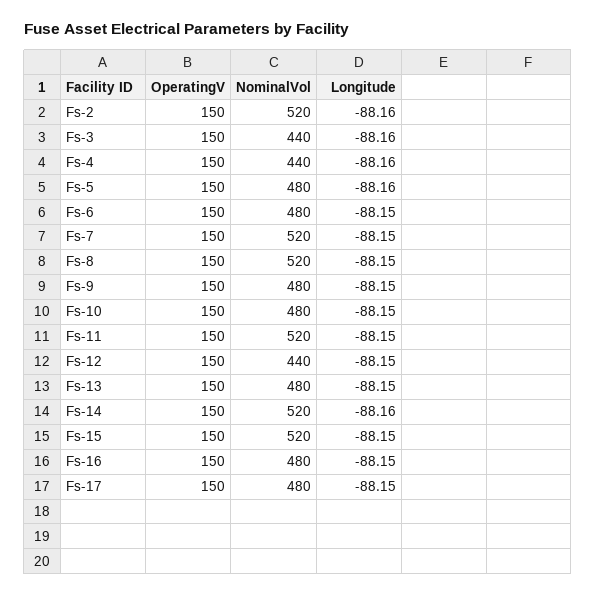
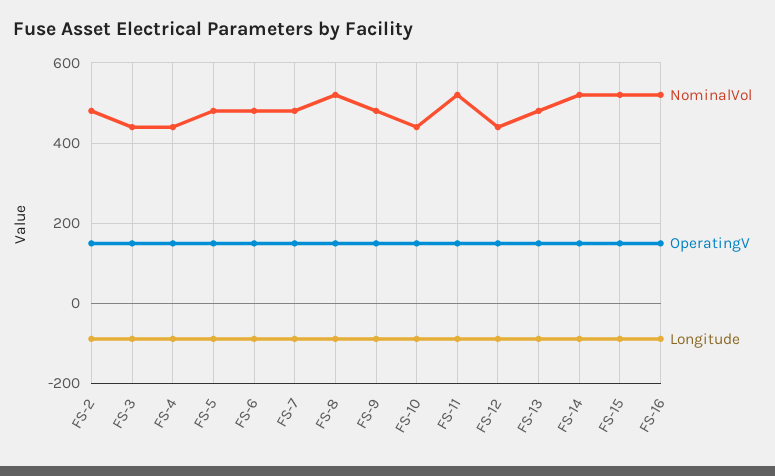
  {
    "OperatingV": {
      "Fs-2": 150,
      "Fs-3": 150,
      "Fs-4": 150,
      "Fs-5": 150,
      "Fs-6": 150,
      "Fs-7": 150,
      "Fs-8": 150,
      "Fs-9": 150,
      "Fs-10": 150,
      "Fs-11": 150,
      "Fs-12": 150,
      "Fs-13": 150,
      "Fs-14": 150,
      "Fs-15": 150,
-     "Fs-16": 150,
+     "Fs-16": 150
-     "Fs-17": 150
    },
    "NominalVol": {
-     "Fs-2": 520,
+     "Fs-2": 480,
      "Fs-3": 440,
      "Fs-4": 440,
      "Fs-5": 480,
      "Fs-6": 480,
-     "Fs-7": 520,
+     "Fs-7": 480,
      "Fs-8": 520,
      "Fs-9": 480,
-     "Fs-10": 480,
+     "Fs-10": 440,
      "Fs-11": 520,
      "Fs-12": 440,
      "Fs-13": 480,
      "Fs-14": 520,
      "Fs-15": 520,
-     "Fs-16": 480,
+     "Fs-16": 520
-     "Fs-17": 480
    },
    "Longitude": {
      "Fs-2": -88.16,
      "Fs-3": -88.16,
      "Fs-4": -88.16,
      "Fs-5": -88.16,
      "Fs-6": -88.15,
      "Fs-7": -88.15,
      "Fs-8": -88.15,
      "Fs-9": -88.15,
      "Fs-10": -88.15,
      "Fs-11": -88.15,
      "Fs-12": -88.15,
      "Fs-13": -88.15,
      "Fs-14": -88.16,
      "Fs-15": -88.15,
-     "Fs-16": -88.15,
+     "Fs-16": -88.15
-     "Fs-17": -88.15
    }
  }

